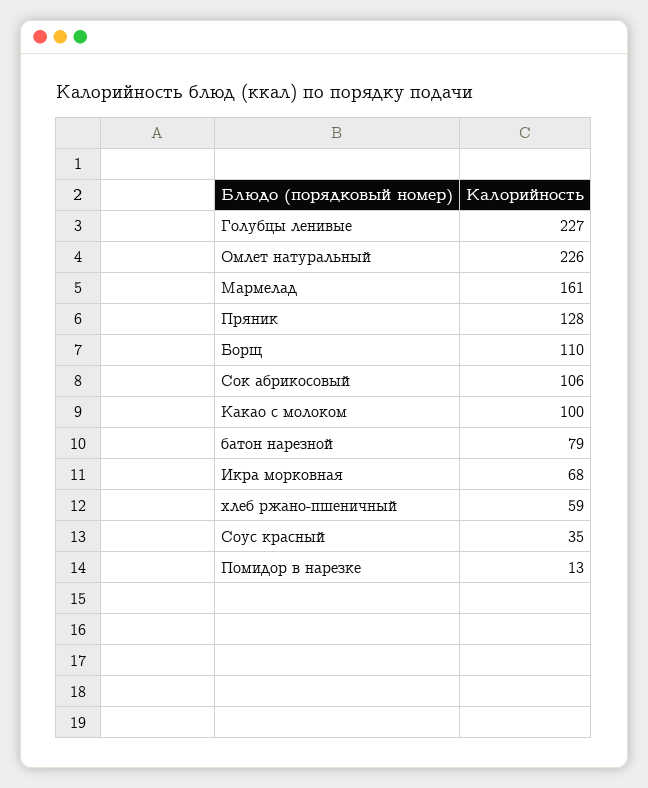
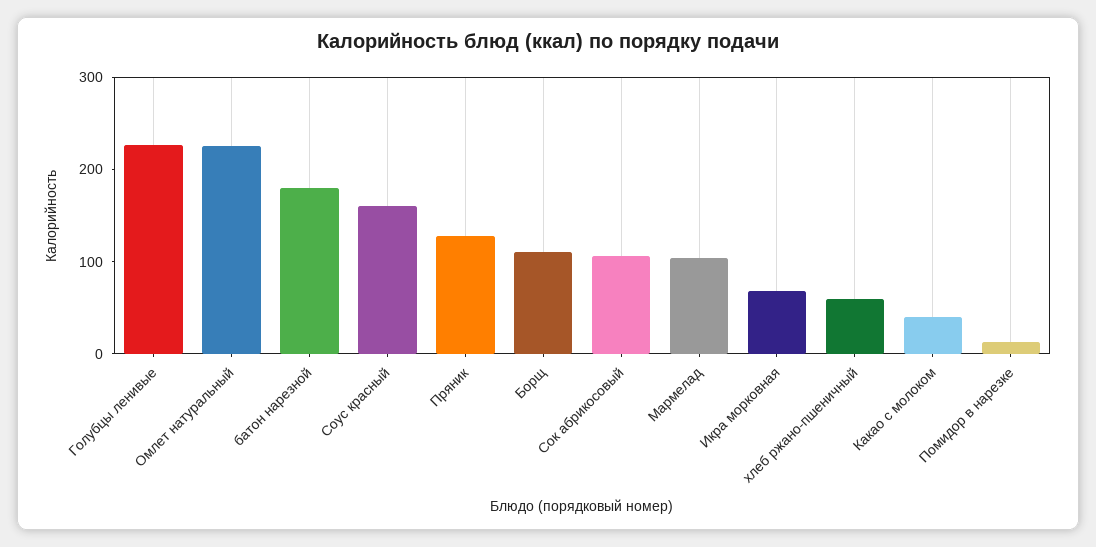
  {
    "Голубцы ленивые": 227,
    "Омлет натуральный": 226,
-   "Мармелад": 161,
+   "Мармелад": 100,
    "Пряник": 128,
    "Борщ": 110,
    "Сок абрикосовый": 106,
-   "Какао с молоком": 100,
+   "Какао с молоком": 40,
-   "батон нарезной": 79,
+   "батон нарезной": 180,
    "Икра морковная": 68,
    "хлеб ржано-пшеничный": 59,
-   "Соус красный": 35,
+   "Соус красный": 160,
    "Помидор в нарезке": 13
  }

